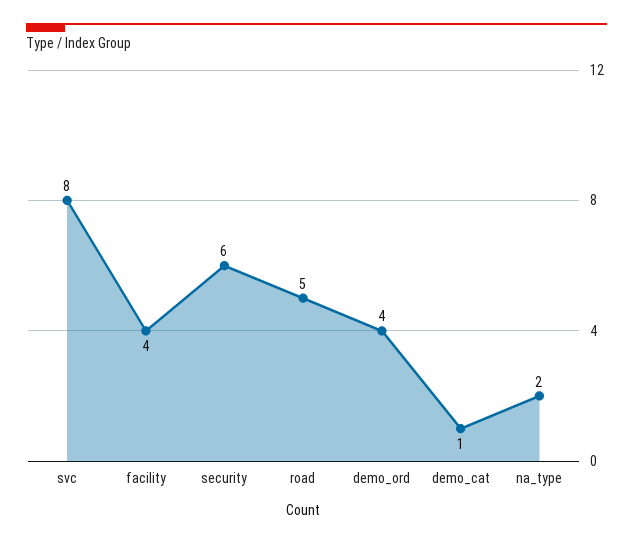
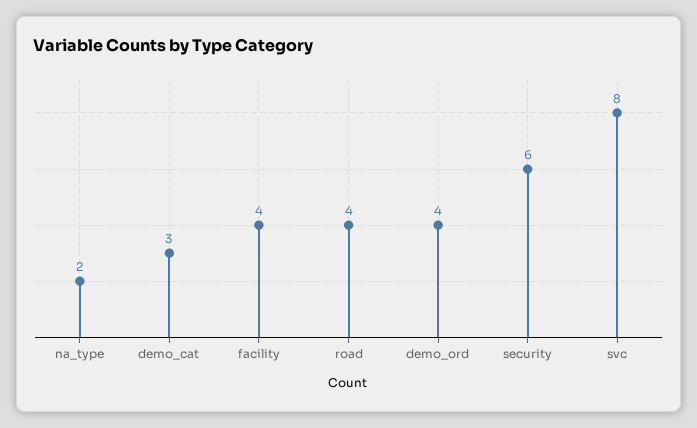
  {
    "svc": 8,
    "facility": 4,
    "security": 6,
-   "road": 5,
+   "road": 4,
    "demo_ord": 4,
-   "demo_cat": 1,
+   "demo_cat": 3,
    "na_type": 2
  }

